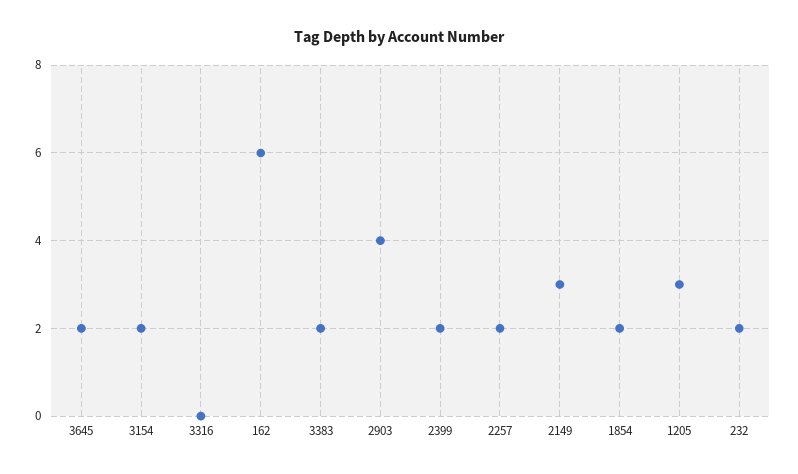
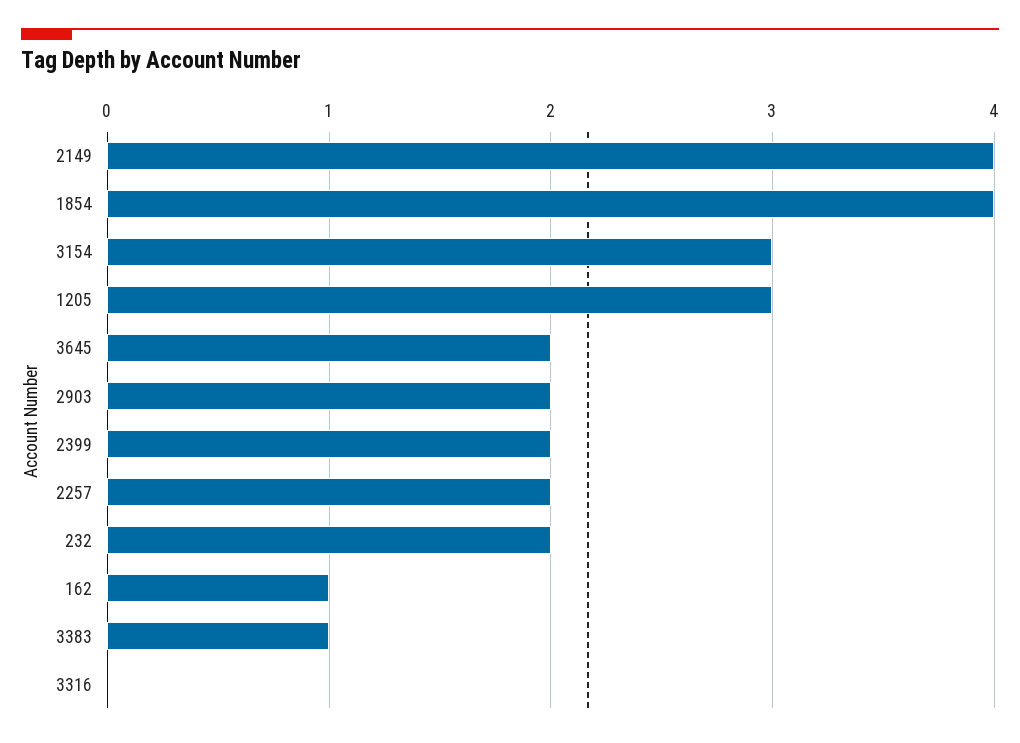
  {
    "3645": 2,
-   "3154": 2,
+   "3154": 3,
    "3316": 0,
-   "162": 6,
+   "162": 1,
-   "3383": 2,
+   "3383": 1,
-   "2903": 4,
+   "2903": 2,
    "2399": 2,
    "2257": 2,
-   "2149": 3,
+   "2149": 4,
-   "1854": 2,
+   "1854": 4,
    "1205": 3,
    "232": 2
  }

